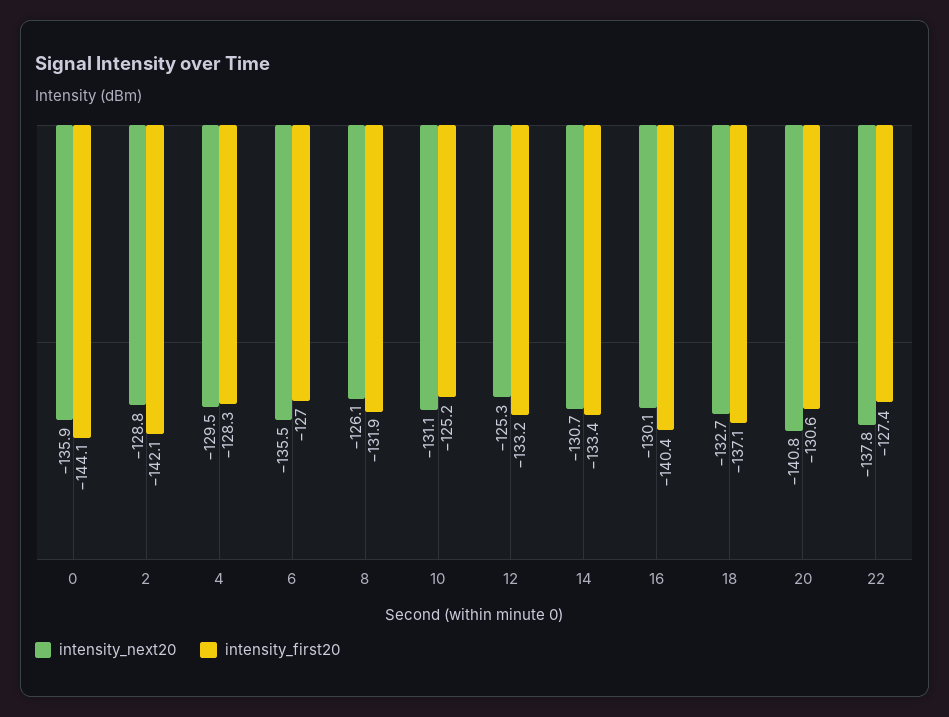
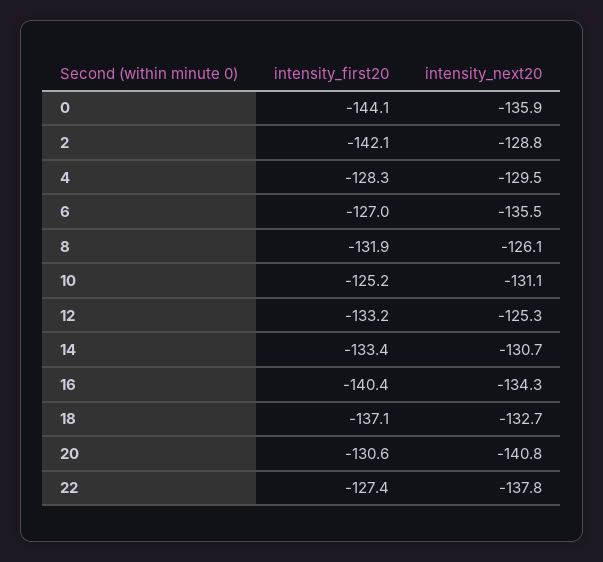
  {
    "intensity_next20": {
      "0": -135.9,
      "2": -128.8,
      "4": -129.5,
      "6": -135.5,
      "8": -126.1,
      "10": -131.1,
      "12": -125.3,
      "14": -130.7,
-     "16": -130.1,
+     "16": -134.3,
      "18": -132.7,
      "20": -140.8,
      "22": -137.8
    },
    "intensity_first20": {
      "0": -144.1,
      "2": -142.1,
      "4": -128.3,
      "6": -127,
      "8": -131.9,
      "10": -125.2,
      "12": -133.2,
      "14": -133.4,
      "16": -140.4,
      "18": -137.1,
      "20": -130.6,
      "22": -127.4
    }
  }

